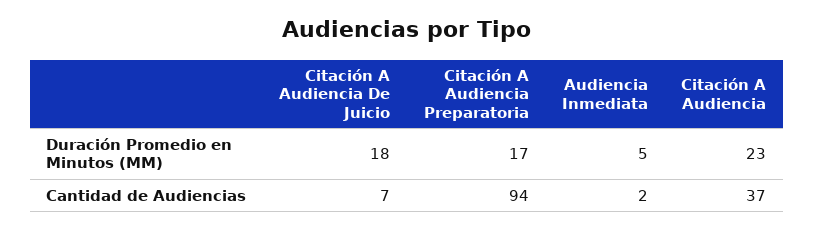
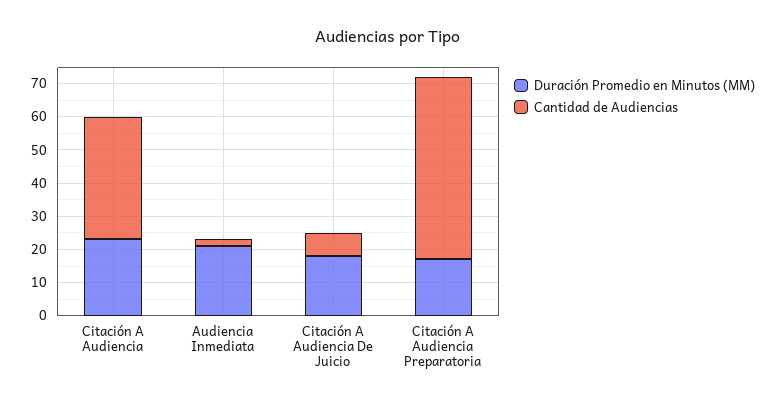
  {
    "Duración Promedio en Minutos (MM)": {
      "Citación A Audiencia De Juicio": 18,
      "Citación A Audiencia Preparatoria": 17,
-     "Audiencia Inmediata": 5,
+     "Audiencia Inmediata": 20,
      "Citación A Audiencia": 23
    },
    "Cantidad de Audiencias": {
      "Citación A Audiencia De Juicio": 7,
-     "Citación A Audiencia Preparatoria": 94,
+     "Citación A Audiencia Preparatoria": 55,
      "Audiencia Inmediata": 2,
      "Citación A Audiencia": 37
    }
  }

